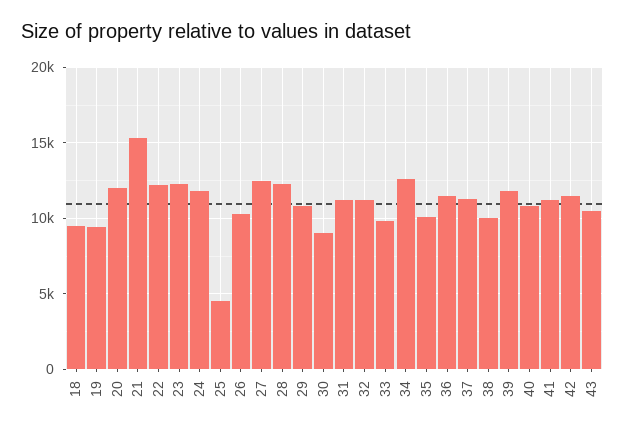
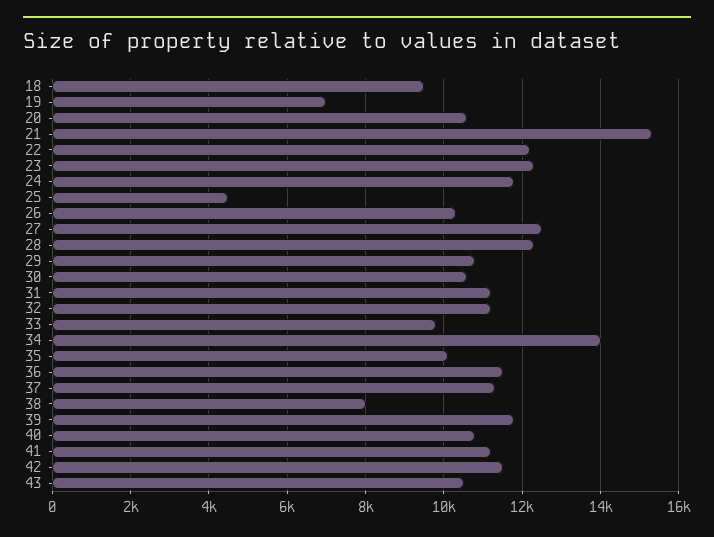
  {
    "18": 9600,
-   "19": 9500,
+   "19": 7000,
-   "20": 12000,
+   "20": 10600,
    "21": 15400,
    "22": 12200,
    "23": 12400,
    "24": 11800,
    "25": 4600,
    "26": 10400,
    "27": 12600,
    "28": 12400,
    "29": 10800,
-   "30": 9000,
+   "30": 10600,
    "31": 11200,
    "32": 11200,
    "33": 9800,
-   "34": 12500,
+   "34": 14000,
    "35": 10200,
    "36": 11600,
    "37": 11400,
-   "38": 10000,
+   "38": 8000,
    "39": 11800,
    "40": 10800,
    "41": 11200,
    "42": 11600,
    "43": 10600
  }

